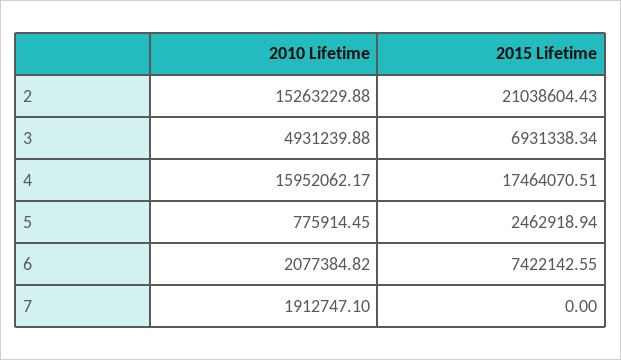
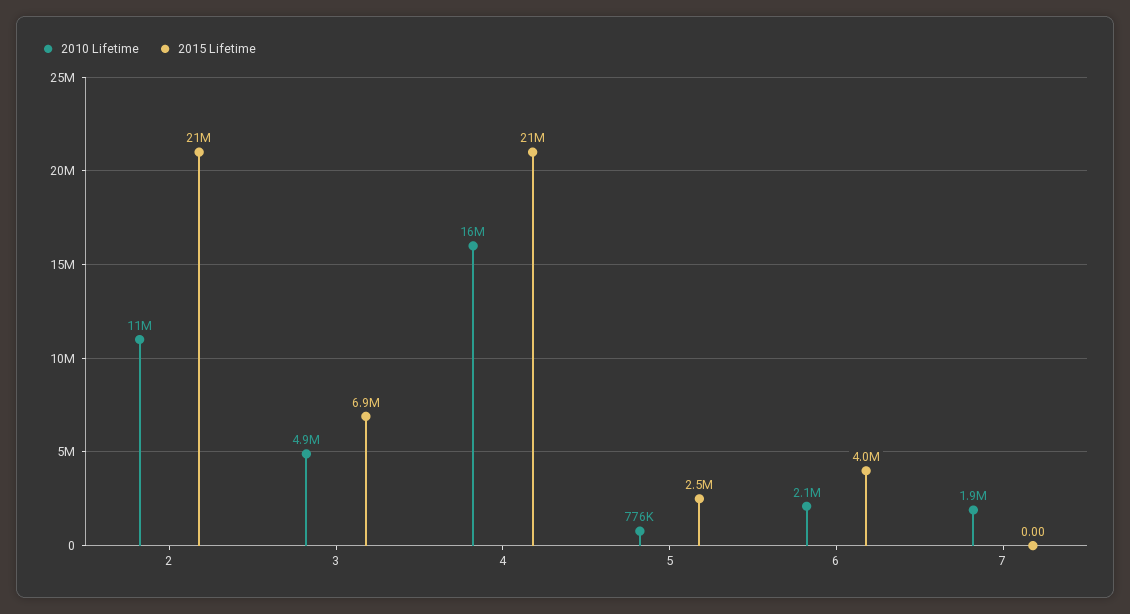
  {
    "2010 Lifetime": {
-     "2": 15263229.88,
+     "2": 11000000,
      "3": 4931239.88,
      "4": 15952062.17,
      "5": 775914.45,
      "6": 2077384.82,
      "7": 1912747.1
    },
    "2015 Lifetime": {
      "2": 21038604.43,
      "3": 6931338.34,
-     "4": 17464070.51,
+     "4": 21000000,
      "5": 2462918.94,
-     "6": 7422142.55,
+     "6": 4000000,
      "7": 0
    }
  }

